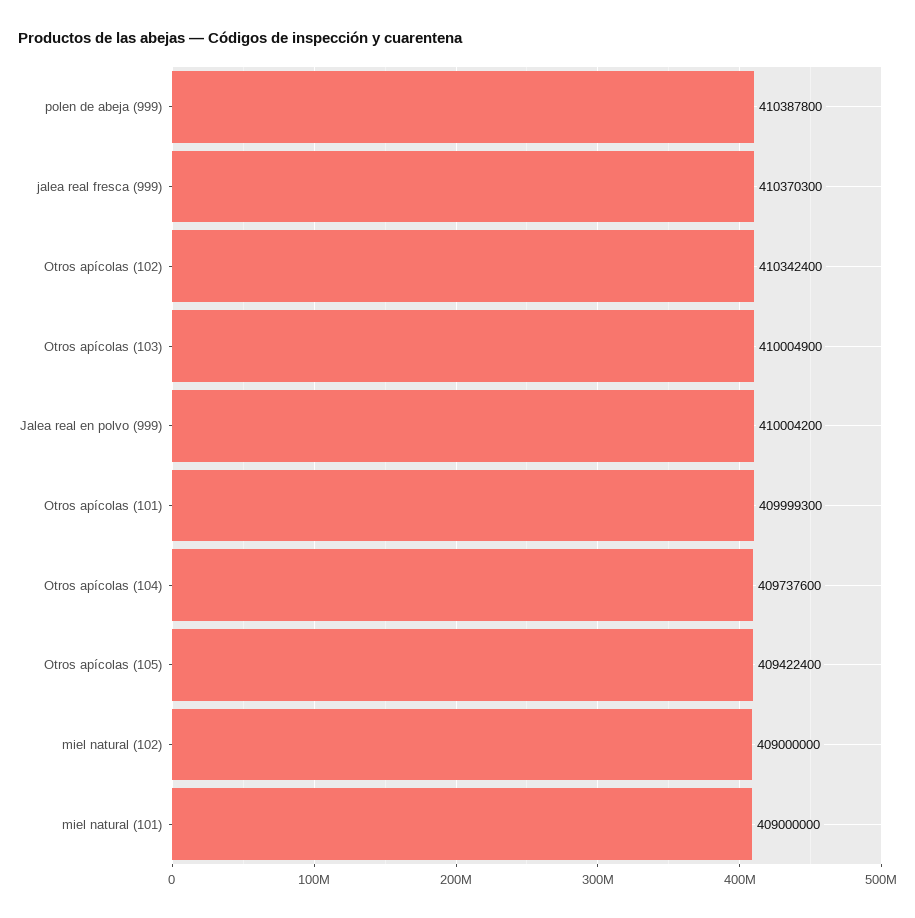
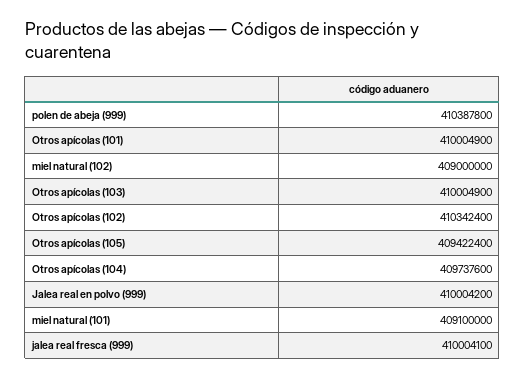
  {
    "polen de abeja (999)": 410387800,
-   "jalea real fresca (999)": 410370300,
+   "jalea real fresca (999)": 410004100,
    "Otros apícolas (102)": 410342400,
    "Otros apícolas (103)": 410004900,
    "Jalea real en polvo (999)": 410004200,
-   "Otros apícolas (101)": 409999300,
+   "Otros apícolas (101)": 410004900,
    "Otros apícolas (104)": 409737600,
    "Otros apícolas (105)": 409422400,
    "miel natural (102)": 409000000,
-   "miel natural (101)": 409000000
+   "miel natural (101)": 409100000
  }

